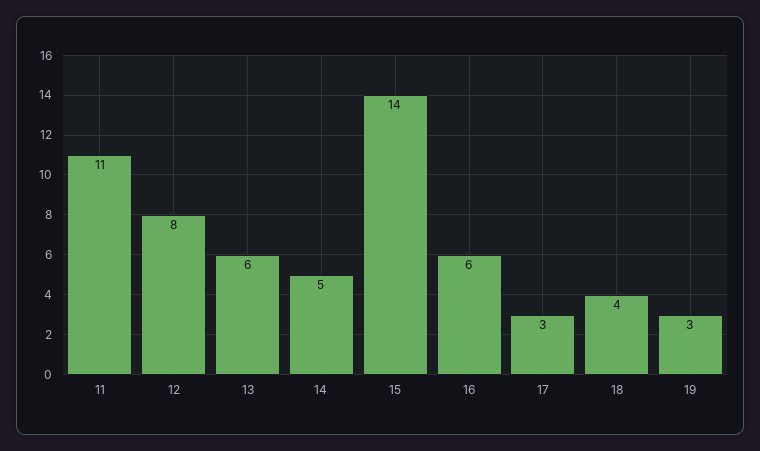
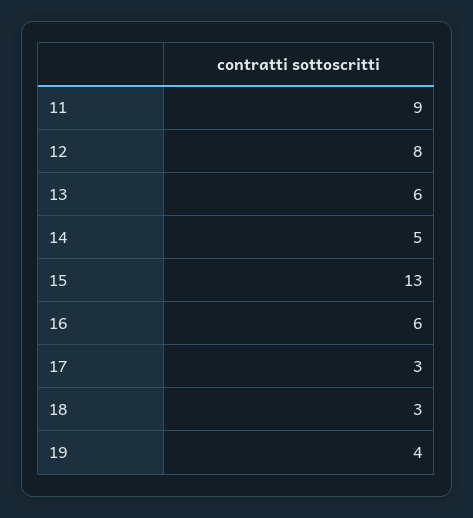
  {
-   "11": 11,
+   "11": 9,
    "12": 8,
    "13": 6,
    "14": 5,
-   "15": 14,
+   "15": 13,
    "16": 6,
    "17": 3,
-   "18": 4,
+   "18": 3,
-   "19": 3
+   "19": 4
  }

